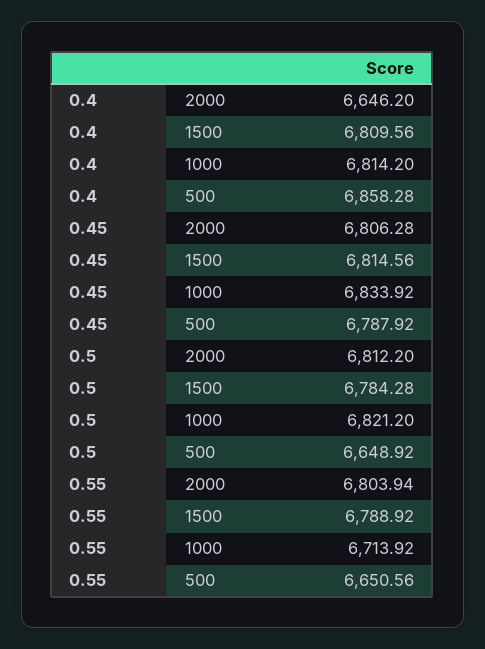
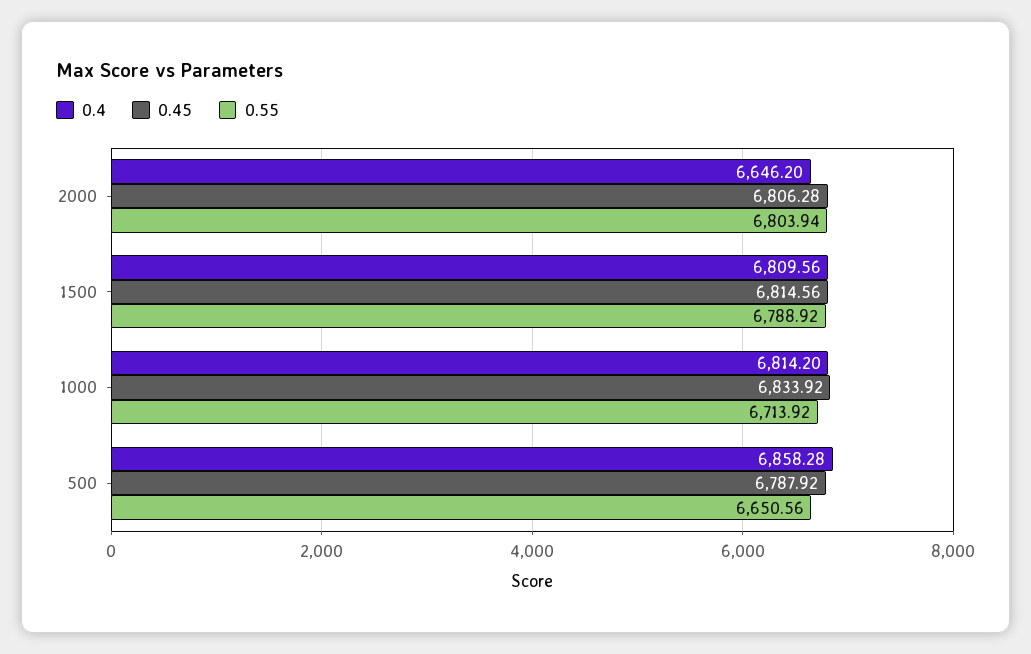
  {
    "0.4": {
      "2000": 6646.2,
      "1500": 6809.56,
      "1000": 6814.2,
      "500": 6858.28
    },
    "0.45": {
      "2000": 6806.28,
      "1500": 6814.56,
      "1000": 6833.92,
      "500": 6787.92
    },
-   "0.5": {
-     "2000": 6812.2,
-     "1500": 6784.28,
-     "1000": 6821.2,
-     "500": 6648.92
-   },
    "0.55": {
      "2000": 6803.94,
      "1500": 6788.92,
      "1000": 6713.92,
      "500": 6650.56
    }
  }

